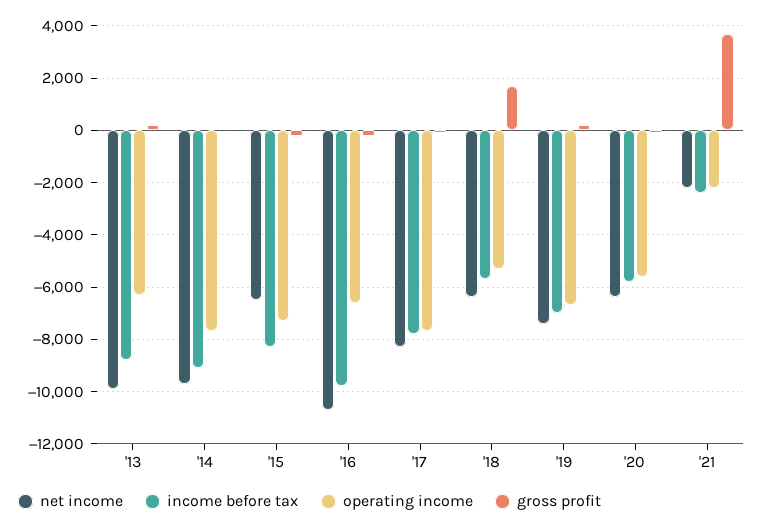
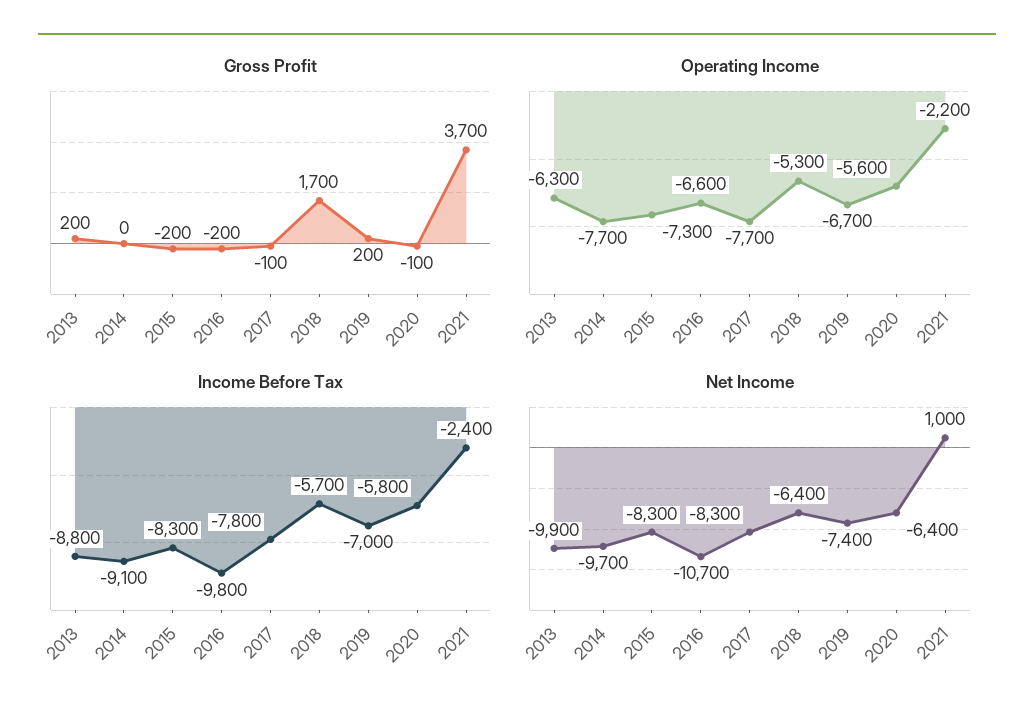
  {
    "net income": {
      "'13": -9900,
      "'14": -9700,
-     "'15": -6500,
+     "'15": -8300,
      "'16": -10700,
      "'17": -8300,
      "'18": -6400,
      "'19": -7400,
      "'20": -6400,
-     "'21": -2250
+     "'21": 1000
    },
    "income before tax": {
      "'13": -8800,
      "'14": -9100,
      "'15": -8300,
      "'16": -9800,
      "'17": -7800,
      "'18": -5700,
      "'19": -7000,
      "'20": -5800,
      "'21": -2400
    },
    "operating income": {
      "'13": -6300,
      "'14": -7700,
      "'15": -7300,
      "'16": -6600,
      "'17": -7700,
      "'18": -5300,
      "'19": -6700,
      "'20": -5600,
      "'21": -2200
    },
    "gross profit": {
      "'13": 200,
      "'14": 0,
      "'15": -200,
      "'16": -200,
      "'17": -100,
      "'18": 1700,
      "'19": 200,
      "'20": -100,
      "'21": 3700
    }
  }

